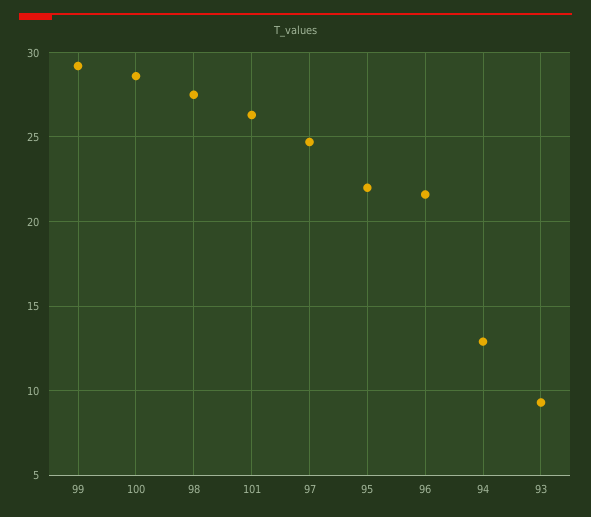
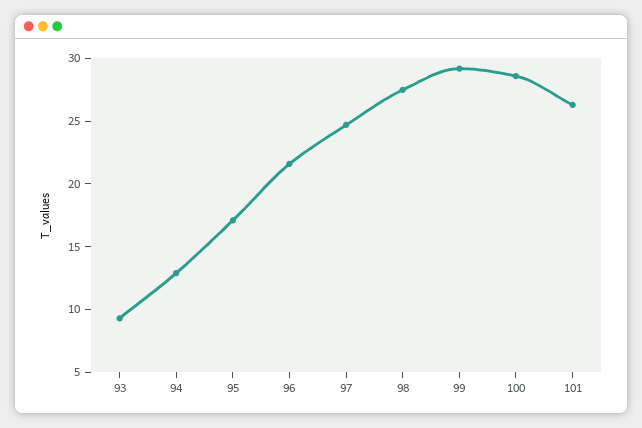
  {
    "99": 29,
    "100": 28.5,
    "98": 27.5,
    "101": 26.5,
    "97": 24.5,
-   "95": 22,
+   "95": 17,
    "96": 21.5,
    "94": 13,
    "93": 9.5
  }

